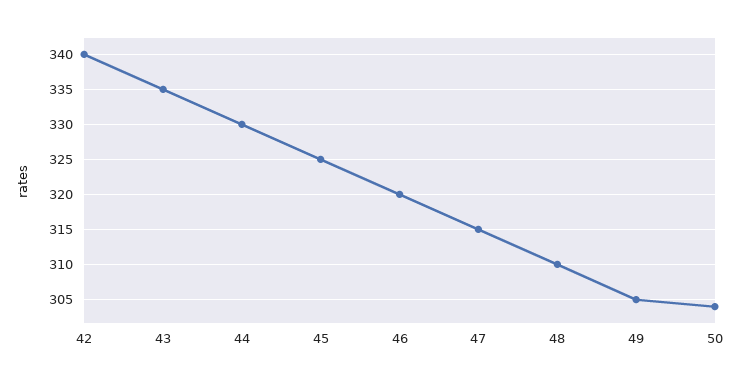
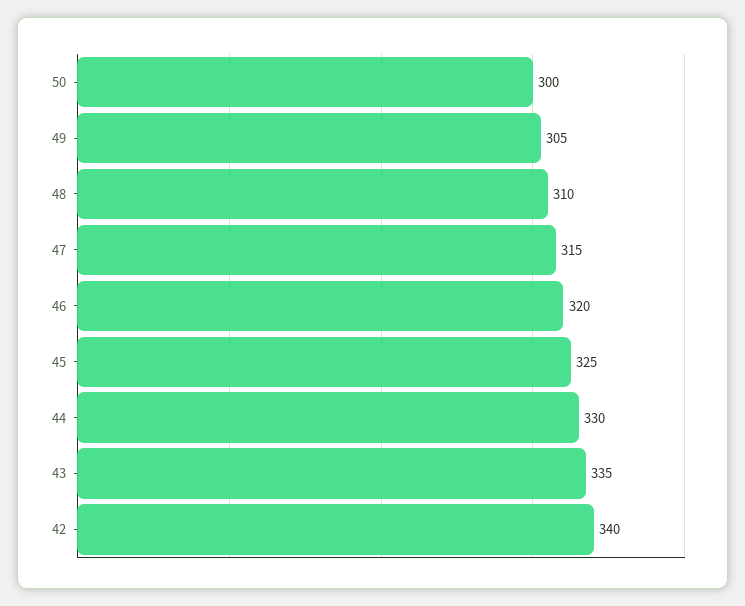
  {
    "42": 340,
    "43": 335,
    "44": 330,
    "45": 325,
    "46": 320,
    "47": 315,
    "48": 310,
    "49": 305,
-   "50": 304
+   "50": 300
  }

